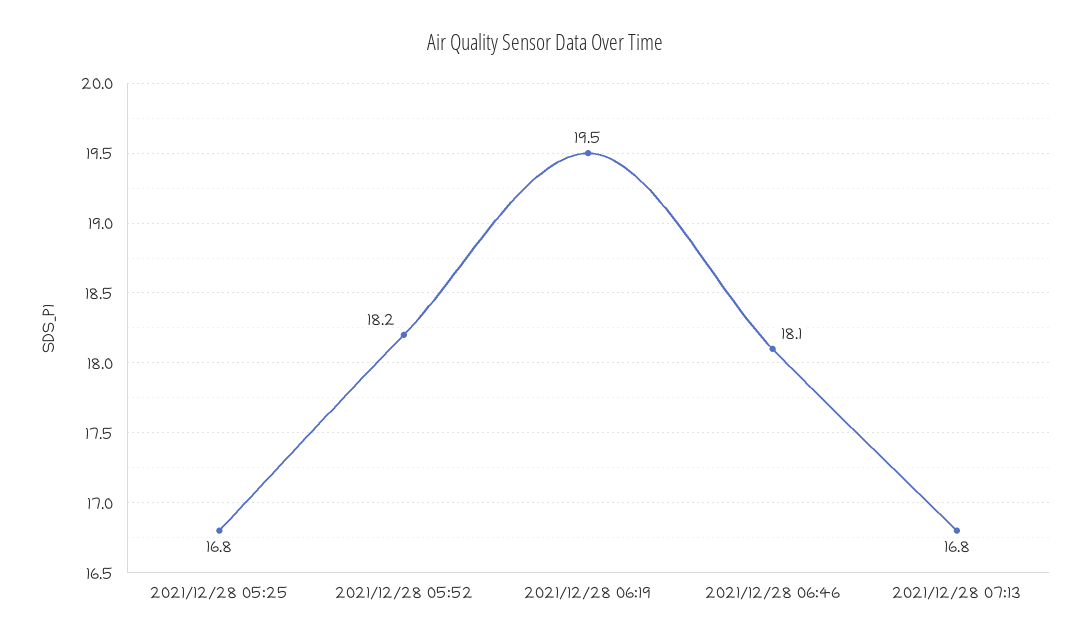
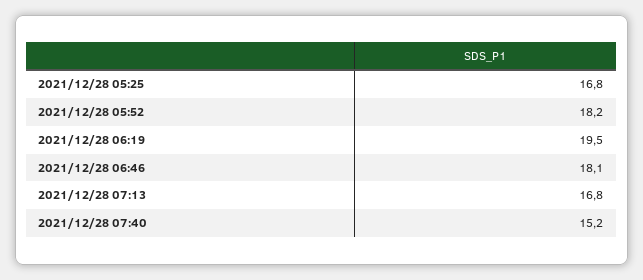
  {
    "2021/12/28 05:25": 16.8,
    "2021/12/28 05:52": 18.2,
    "2021/12/28 06:19": 19.5,
    "2021/12/28 06:46": 18.1,
-   "2021/12/28 07:13": 16.8
+   "2021/12/28 07:13": 16.8,
+   "2021/12/28 07:40": 15.2
  }

